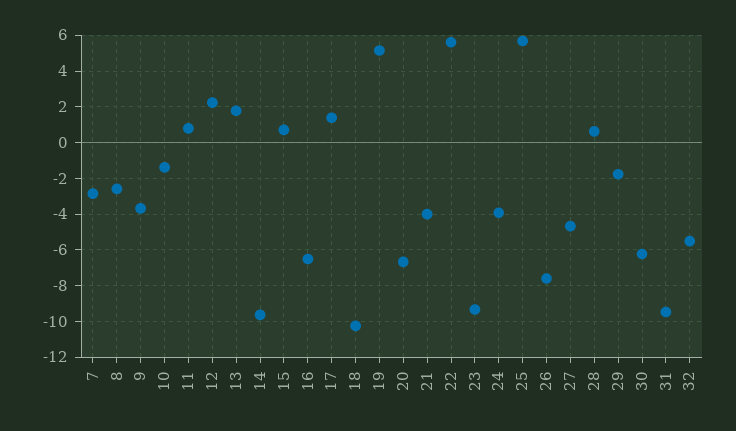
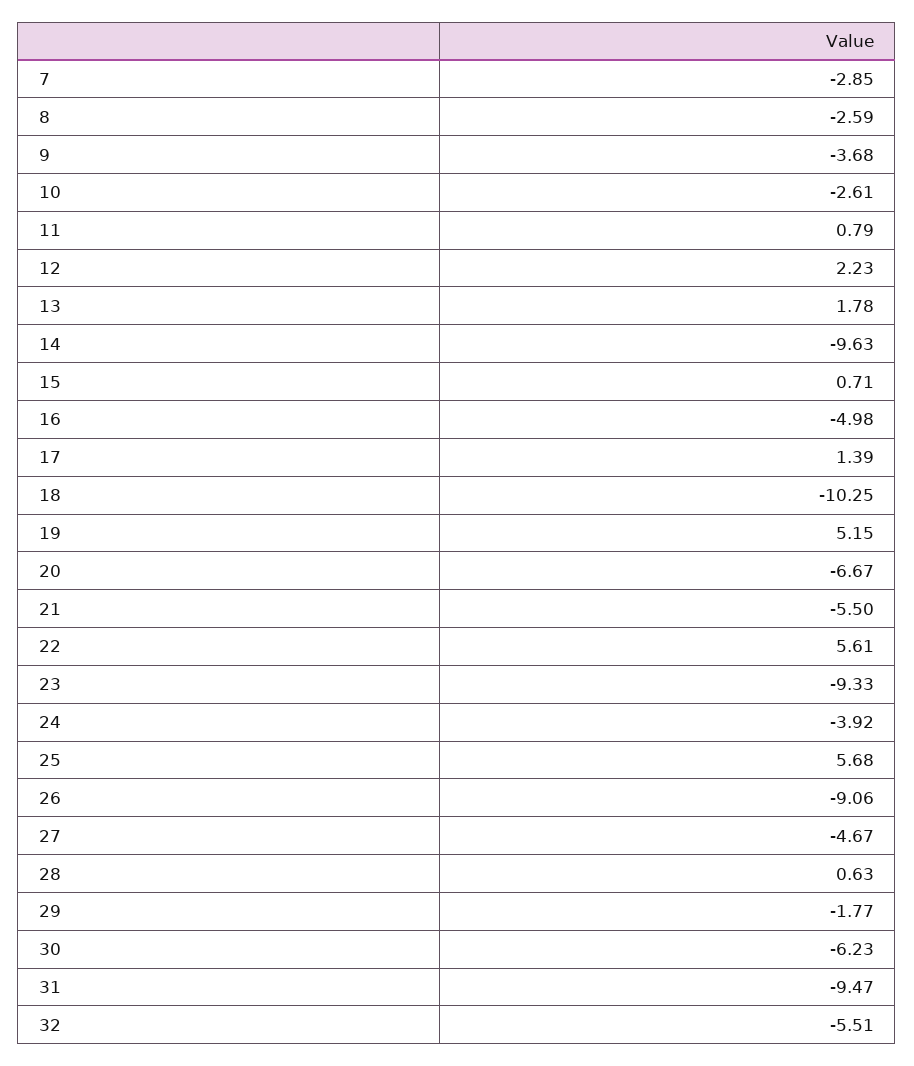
  {
    "7": -2.85,
    "8": -2.59,
    "9": -3.68,
-   "10": -1.5,
+   "10": -2.61,
    "11": 0.79,
    "12": 2.23,
    "13": 1.78,
    "14": -9.63,
    "15": 0.71,
-   "16": -6.5,
+   "16": -4.98,
    "17": 1.39,
    "18": -10.25,
    "19": 5.15,
    "20": -6.67,
-   "21": -4,
+   "21": -5.5,
    "22": 5.61,
    "23": -9.33,
    "24": -3.92,
    "25": 5.68,
-   "26": -7.5,
+   "26": -9.06,
    "27": -4.67,
    "28": 0.63,
    "29": -1.77,
    "30": -6.23,
    "31": -9.47,
    "32": -5.51
  }

